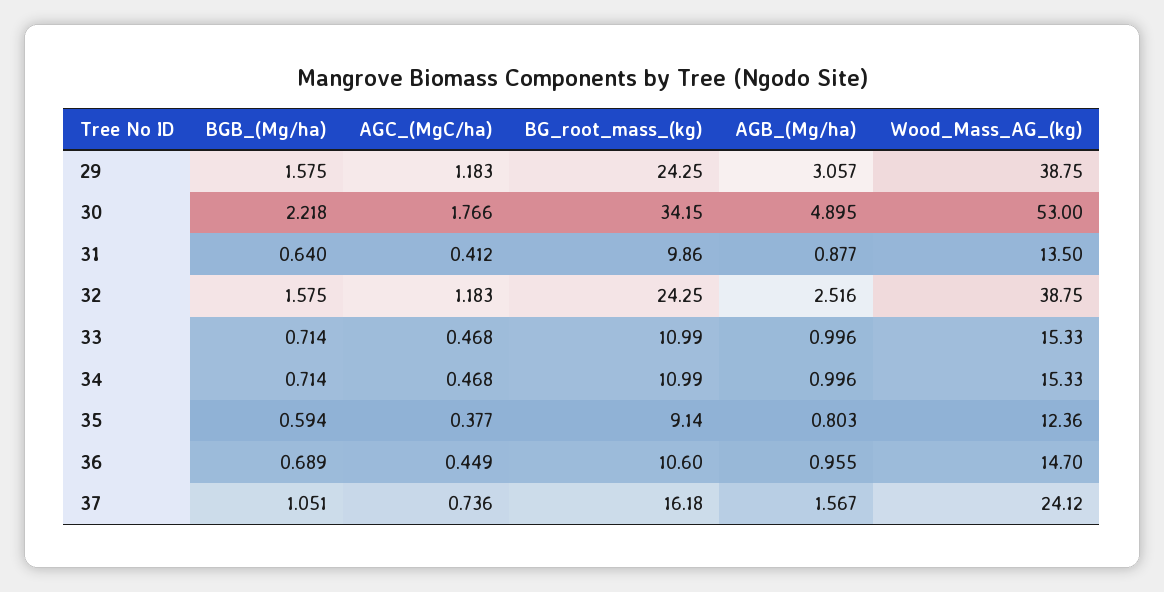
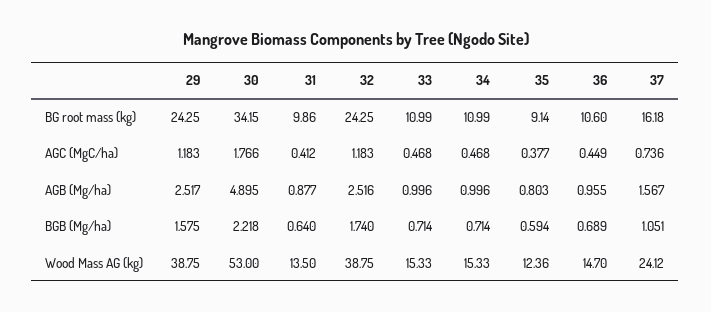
  {
    "BGB_(Mg/ha)": {
      "29": 1.575,
      "30": 2.218,
      "31": 0.64,
-     "32": 1.575,
+     "32": 1.74,
      "33": 0.714,
      "34": 0.714,
      "35": 0.594,
      "36": 0.689,
      "37": 1.051
    },
    "AGC_(MgC/ha)": {
      "29": 1.183,
      "30": 1.766,
      "31": 0.412,
      "32": 1.183,
      "33": 0.468,
      "34": 0.468,
      "35": 0.377,
      "36": 0.449,
      "37": 0.736
    },
    "BG_root_mass_(kg)": {
      "29": 24.25,
      "30": 34.15,
      "31": 9.86,
      "32": 24.25,
      "33": 10.99,
      "34": 10.99,
      "35": 9.14,
      "36": 10.6,
      "37": 16.18
    },
    "AGB_(Mg/ha)": {
-     "29": 3.057,
+     "29": 2.517,
      "30": 4.895,
      "31": 0.877,
      "32": 2.516,
      "33": 0.996,
      "34": 0.996,
      "35": 0.803,
      "36": 0.955,
      "37": 1.567
    },
    "Wood_Mass_AG_(kg)": {
      "29": 38.75,
      "30": 53,
      "31": 13.5,
      "32": 38.75,
      "33": 15.33,
      "34": 15.33,
      "35": 12.36,
      "36": 14.7,
      "37": 24.12
    }
  }

